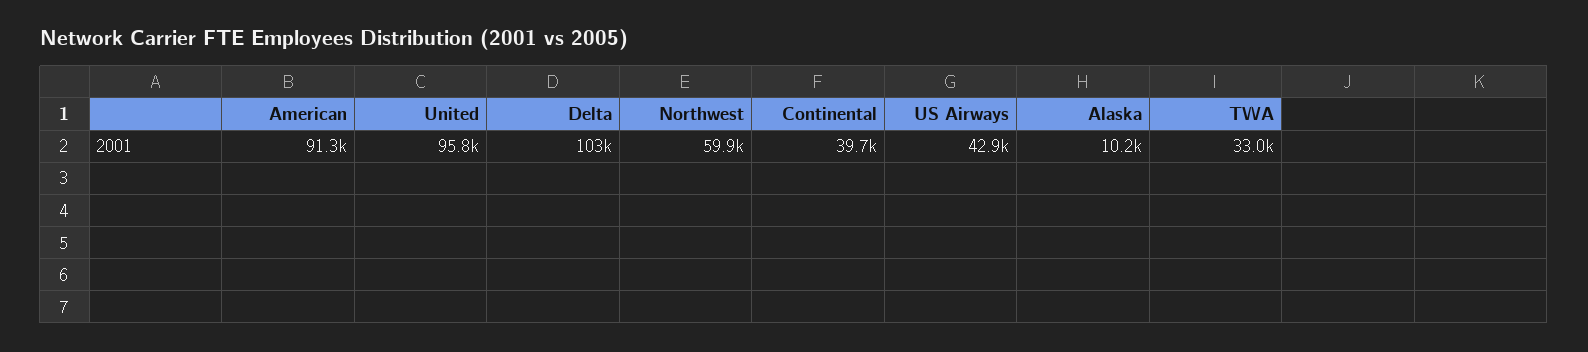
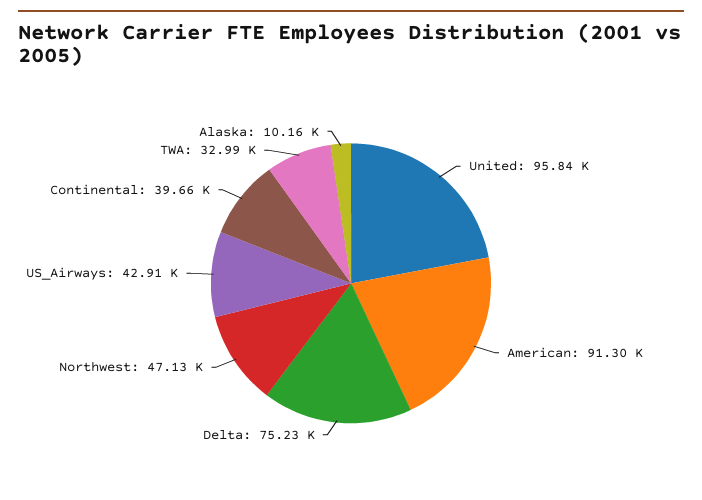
  {
    "American": 91300,
    "United": 95840,
-   "Delta": 103000,
+   "Delta": 75230,
-   "Northwest": 59900,
+   "Northwest": 47130,
    "Continental": 39660,
    "US Airways": 42910,
    "Alaska": 10160,
    "TWA": 32990
  }

